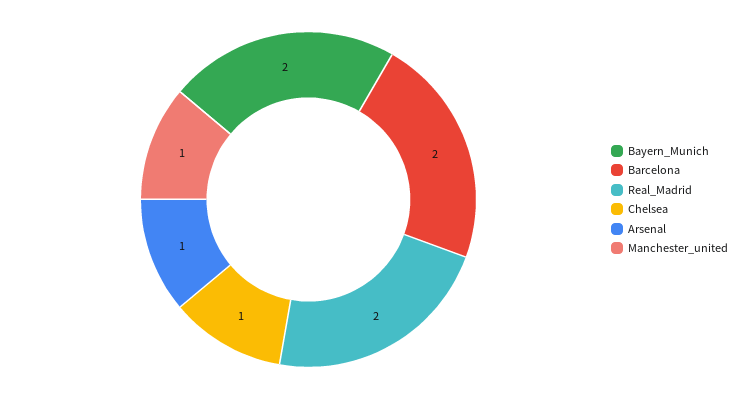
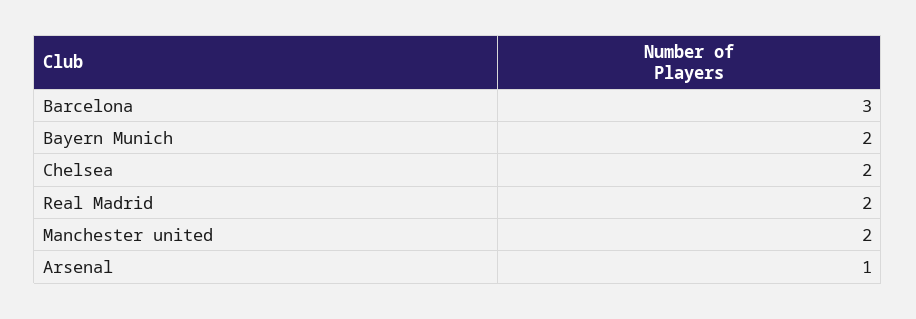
  {
    "Bayern_Munich": 2,
-   "Barcelona": 2,
+   "Barcelona": 3,
    "Real_Madrid": 2,
-   "Chelsea": 1,
+   "Chelsea": 2,
    "Arsenal": 1,
-   "Manchester_united": 1
+   "Manchester_united": 2
  }

